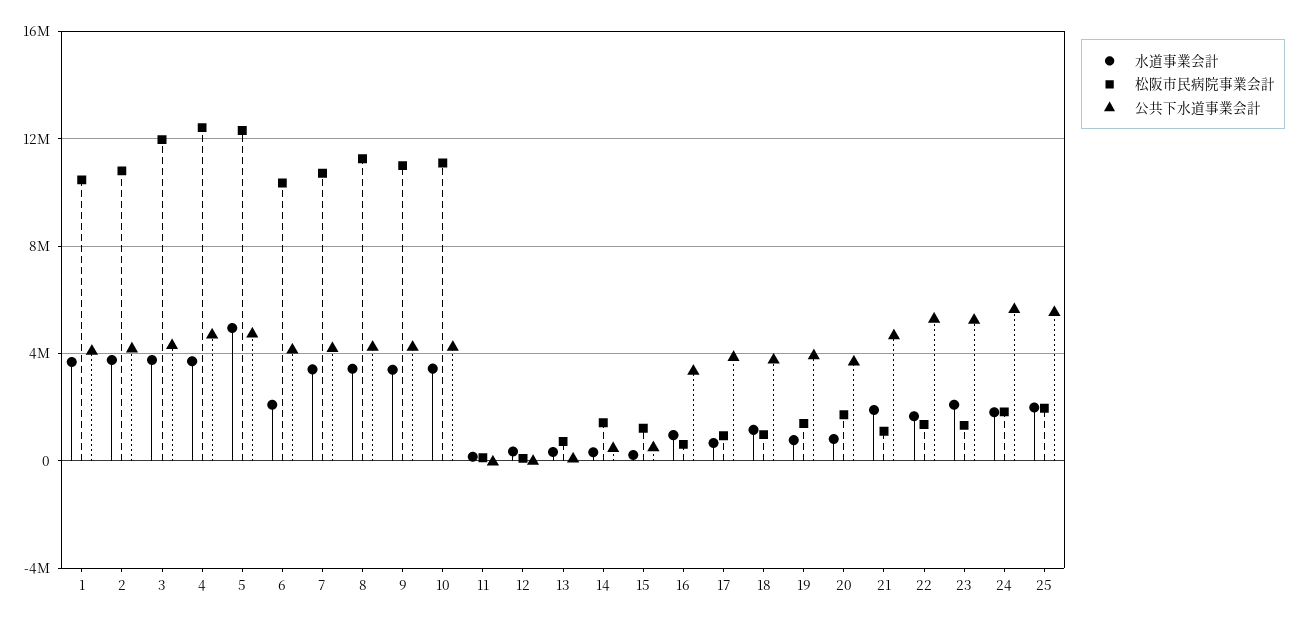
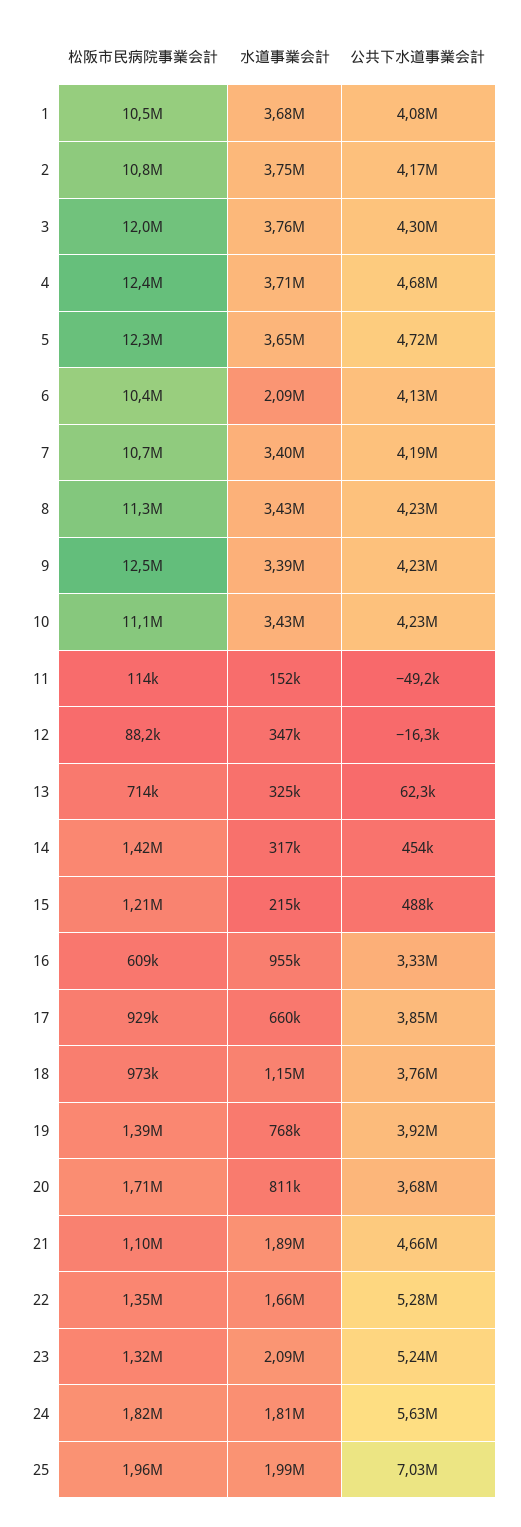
  {
    "水道事業会計": {
      "1": 3680000,
      "2": 3750000,
      "3": 3760000,
      "4": 3710000,
-     "5": 5000000,
+     "5": 3650000,
      "6": 2090000,
      "7": 3400000,
      "8": 3430000,
      "9": 3390000,
      "10": 3430000,
      "11": 152000,
      "12": 347000,
      "13": 325000,
      "14": 317000,
      "15": 215000,
      "16": 955000,
      "17": 660000,
      "18": 1150000,
      "19": 768000,
      "20": 811000,
      "21": 1890000,
      "22": 1660000,
      "23": 2090000,
      "24": 1810000,
      "25": 1990000
    },
    "松阪市民病院事業会計": {
      "1": 10500000,
      "2": 10800000,
      "3": 12000000,
      "4": 12400000,
      "5": 12300000,
      "6": 10400000,
      "7": 10700000,
      "8": 11300000,
-     "9": 11000000,
+     "9": 12500000,
      "10": 11100000,
      "11": 114000,
      "12": 88200,
      "13": 714000,
      "14": 1420000,
      "15": 1210000,
      "16": 609000,
      "17": 929000,
      "18": 973000,
      "19": 1390000,
      "20": 1710000,
      "21": 1100000,
      "22": 1350000,
      "23": 1320000,
      "24": 1820000,
      "25": 1960000
    },
    "公共下水道事業会計": {
      "1": 4080000,
      "2": 4170000,
      "3": 4300000,
      "4": 4680000,
      "5": 4720000,
      "6": 4130000,
      "7": 4190000,
      "8": 4230000,
      "9": 4230000,
      "10": 4230000,
      "11": -49200,
      "12": -16300,
      "13": 62300,
      "14": 454000,
      "15": 488000,
      "16": 3330000,
      "17": 3850000,
      "18": 3760000,
      "19": 3920000,
      "20": 3680000,
      "21": 4660000,
      "22": 5280000,
      "23": 5240000,
      "24": 5630000,
-     "25": 5500000
+     "25": 7030000
    }
  }

